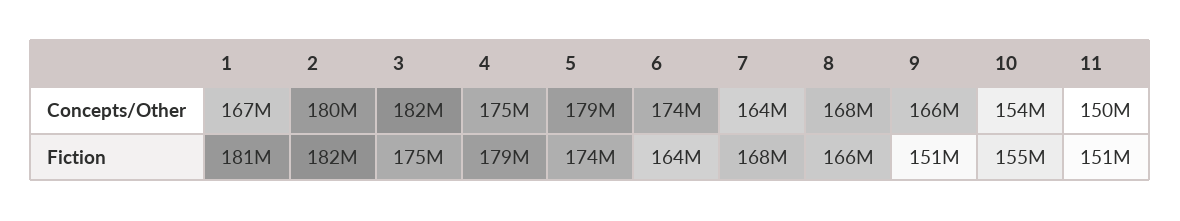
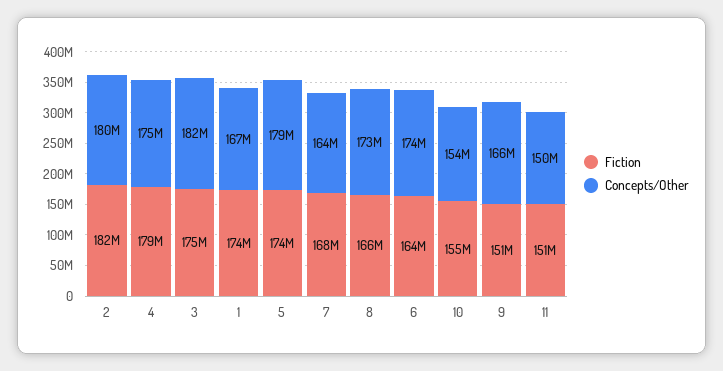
  {
    "Concepts/Other": {
      "1": 167000000,
      "2": 180000000,
      "3": 182000000,
      "4": 175000000,
      "5": 179000000,
      "6": 174000000,
      "7": 164000000,
-     "8": 168000000,
+     "8": 173000000,
      "9": 166000000,
      "10": 154000000,
      "11": 150000000
    },
    "Fiction": {
-     "1": 181000000,
+     "1": 174000000,
      "2": 182000000,
      "3": 175000000,
      "4": 179000000,
      "5": 174000000,
      "6": 164000000,
      "7": 168000000,
      "8": 166000000,
      "9": 151000000,
      "10": 155000000,
      "11": 151000000
    }
  }

